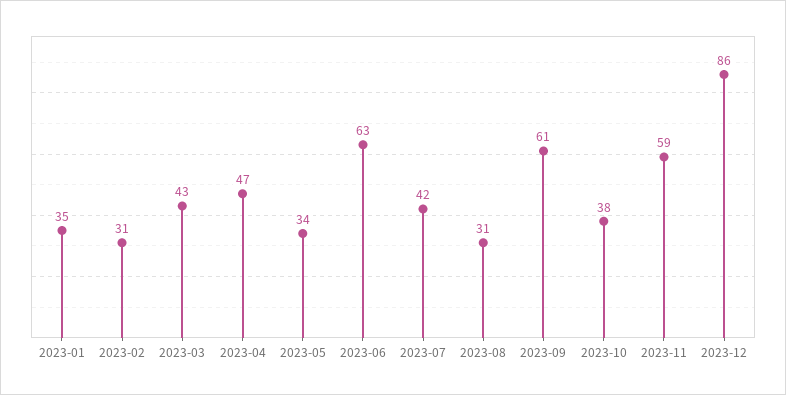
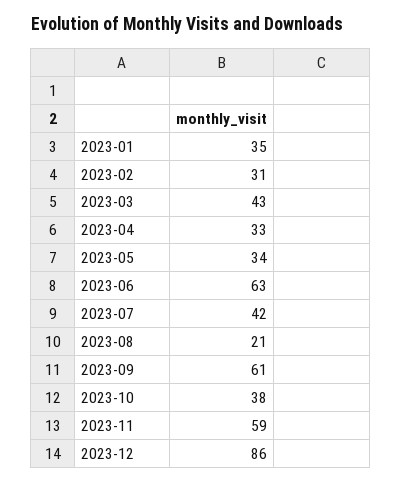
  {
    "2023-01": 35,
    "2023-02": 31,
    "2023-03": 43,
-   "2023-04": 47,
+   "2023-04": 33,
    "2023-05": 34,
    "2023-06": 63,
    "2023-07": 42,
-   "2023-08": 31,
+   "2023-08": 21,
    "2023-09": 61,
    "2023-10": 38,
    "2023-11": 59,
    "2023-12": 86
  }

